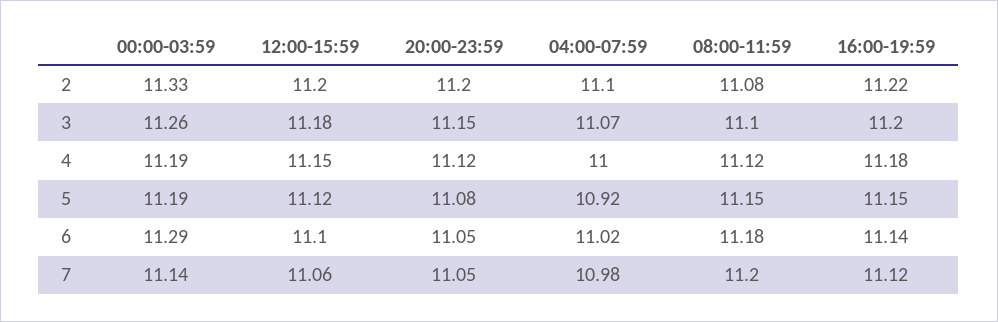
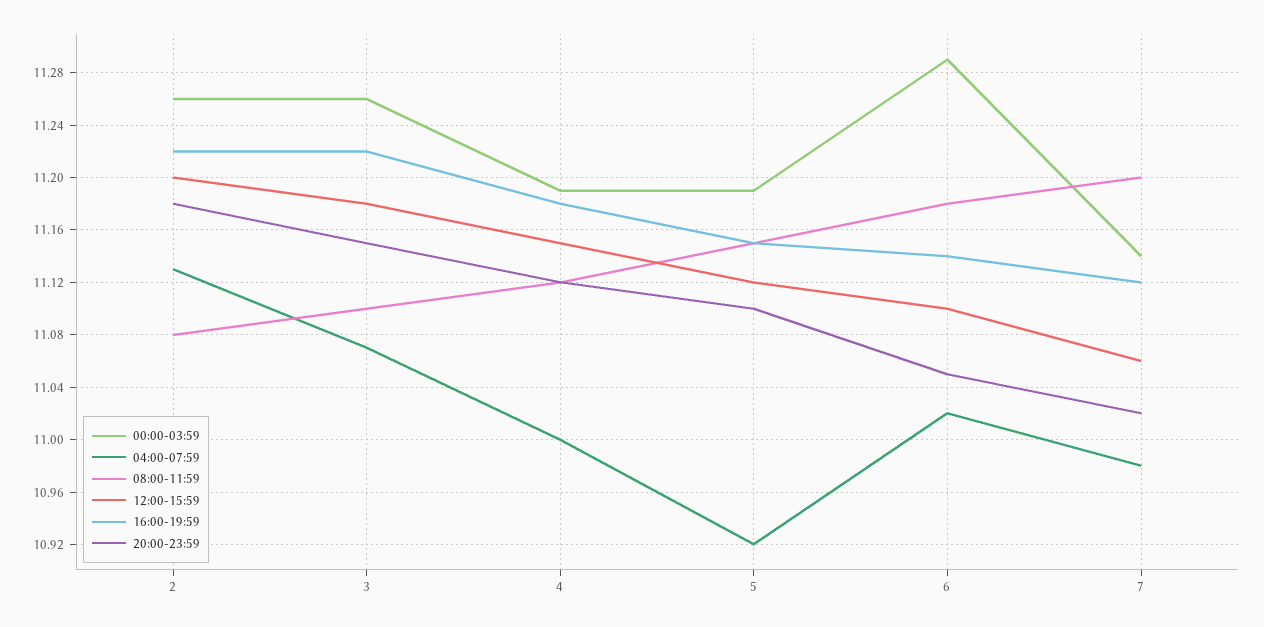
  {
    "00:00-03:59": {
-     "2": 11.33,
+     "2": 11.26,
      "3": 11.26,
      "4": 11.19,
      "5": 11.19,
      "6": 11.29,
      "7": 11.14
    },
    "12:00-15:59": {
      "2": 11.2,
      "3": 11.18,
      "4": 11.15,
      "5": 11.12,
      "6": 11.1,
      "7": 11.06
    },
    "20:00-23:59": {
-     "2": 11.2,
+     "2": 11.18,
      "3": 11.15,
      "4": 11.12,
-     "5": 11.08,
+     "5": 11.1,
      "6": 11.05,
-     "7": 11.05
+     "7": 11.02
    },
    "04:00-07:59": {
-     "2": 11.1,
+     "2": 11.13,
      "3": 11.07,
      "4": 11,
      "5": 10.92,
      "6": 11.02,
      "7": 10.98
    },
    "08:00-11:59": {
      "2": 11.08,
      "3": 11.1,
      "4": 11.12,
      "5": 11.15,
      "6": 11.18,
      "7": 11.2
    },
    "16:00-19:59": {
      "2": 11.22,
-     "3": 11.2,
+     "3": 11.22,
      "4": 11.18,
      "5": 11.15,
      "6": 11.14,
      "7": 11.12
    }
  }

